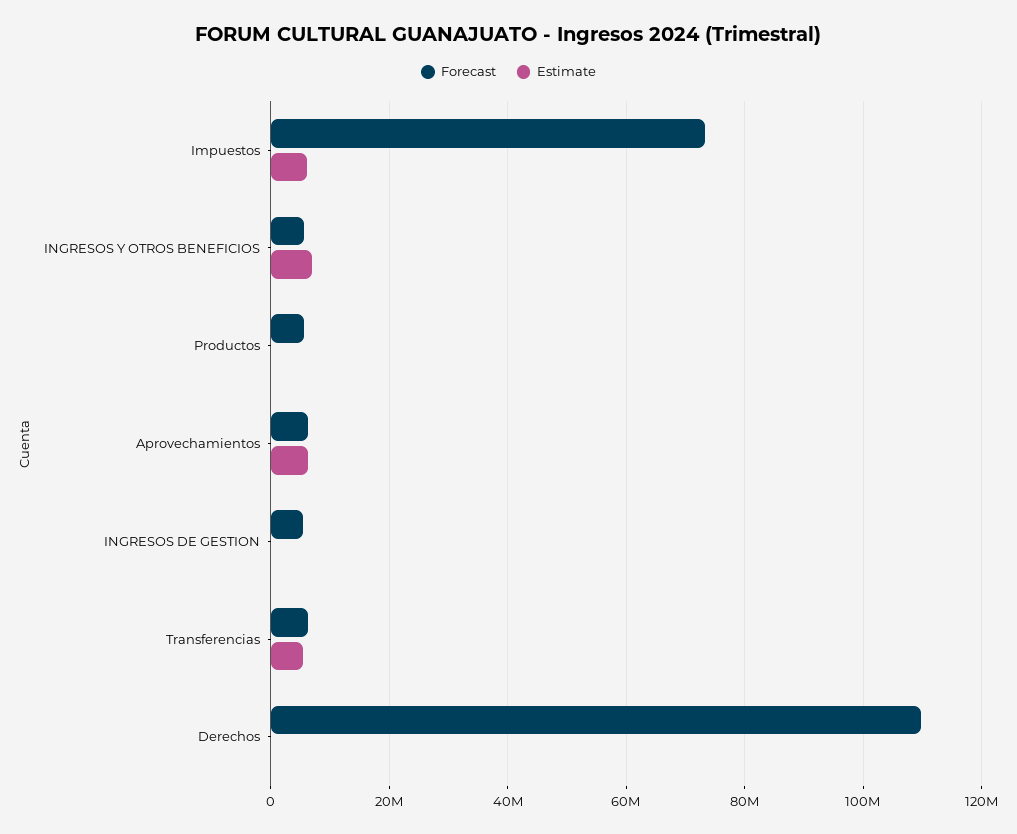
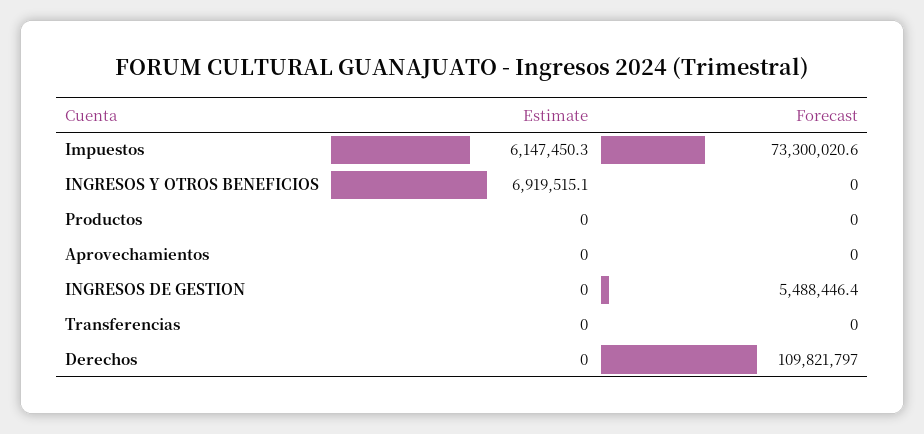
  {
    "Forecast": {
      "Impuestos": 73300020.6,
-     "INGRESOS Y OTROS BENEFICIOS": 6000000,
+     "INGRESOS Y OTROS BENEFICIOS": 0,
-     "Productos": 6000000,
+     "Productos": 0,
-     "Aprovechamientos": 6000000,
+     "Aprovechamientos": 0,
      "INGRESOS DE GESTION": 5488446.4,
-     "Transferencias": 6000000,
+     "Transferencias": 0,
      "Derechos": 109821797
    },
    "Estimate": {
      "Impuestos": 6147450.3,
      "INGRESOS Y OTROS BENEFICIOS": 6919515.1,
      "Productos": 0,
-     "Aprovechamientos": 6000000,
+     "Aprovechamientos": 0,
      "INGRESOS DE GESTION": 0,
-     "Transferencias": 6000000,
+     "Transferencias": 0,
      "Derechos": 0
    }
  }

